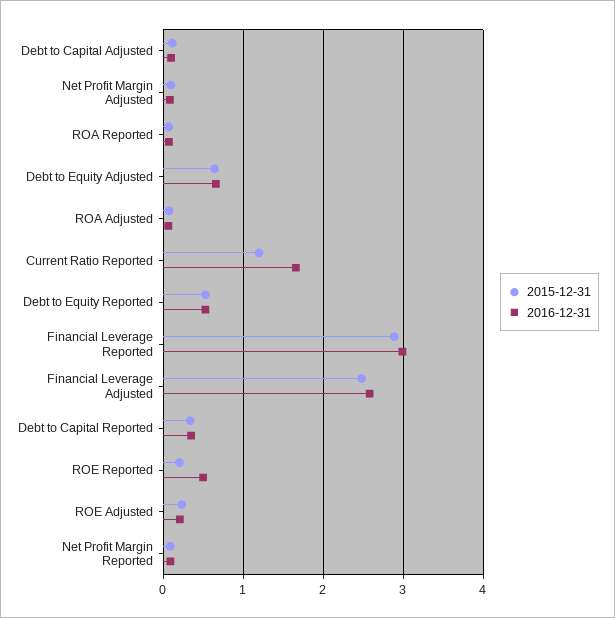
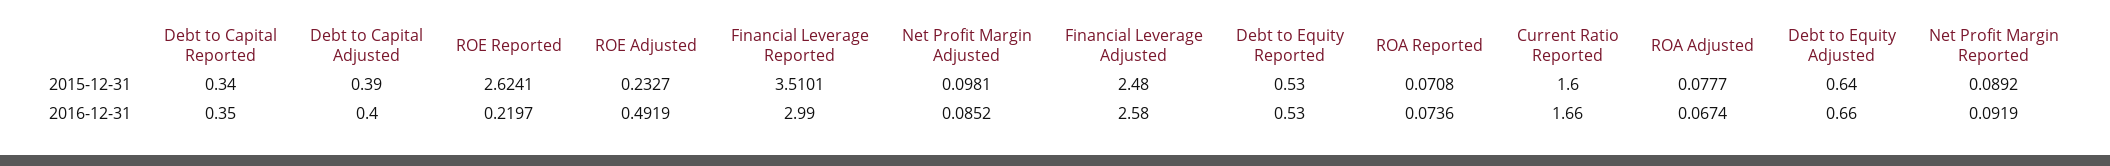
  {
    "2015-12-31": {
-     "Debt to Capital Adjusted": 0.1,
+     "Debt to Capital Adjusted": 0.39,
      "Net Profit Margin Adjusted": 0.0981,
      "ROA Reported": 0.0708,
      "Debt to Equity Adjusted": 0.64,
      "ROA Adjusted": 0.0777,
-     "Current Ratio Reported": 1.2,
+     "Current Ratio Reported": 1.6,
      "Debt to Equity Reported": 0.53,
-     "Financial Leverage Reported": 2.9,
+     "Financial Leverage Reported": 3.5101,
      "Financial Leverage Adjusted": 2.48,
      "Debt to Capital Reported": 0.34,
-     "ROE Reported": 0.2,
+     "ROE Reported": 2.6241,
      "ROE Adjusted": 0.2327,
      "Net Profit Margin Reported": 0.0892
    },
    "2016-12-31": {
-     "Debt to Capital Adjusted": 0.1,
+     "Debt to Capital Adjusted": 0.4,
      "Net Profit Margin Adjusted": 0.0852,
      "ROA Reported": 0.0736,
      "Debt to Equity Adjusted": 0.66,
      "ROA Adjusted": 0.0674,
      "Current Ratio Reported": 1.66,
      "Debt to Equity Reported": 0.53,
      "Financial Leverage Reported": 2.99,
      "Financial Leverage Adjusted": 2.58,
      "Debt to Capital Reported": 0.35,
-     "ROE Reported": 0.5,
+     "ROE Reported": 0.2197,
-     "ROE Adjusted": 0.2,
+     "ROE Adjusted": 0.4919,
      "Net Profit Margin Reported": 0.0919
    }
  }

